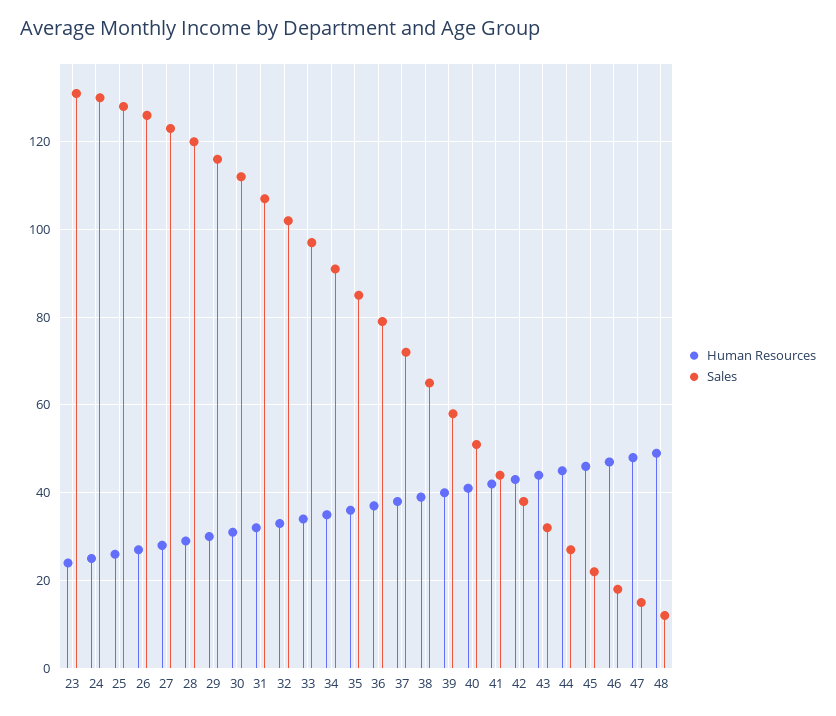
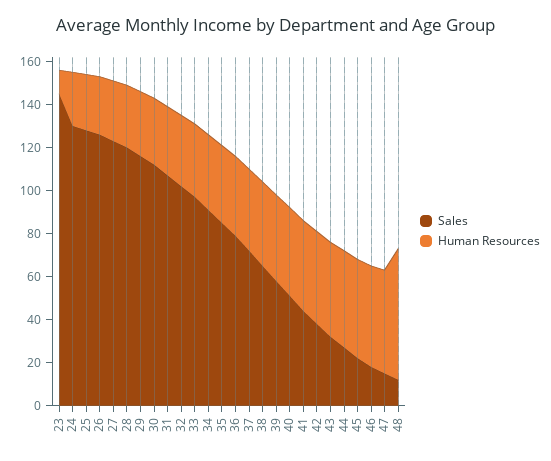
  {
    "Human Resources": {
-     "23": 25,
+     "23": 10,
      "24": 25,
      "25": 25,
      "26": 25,
      "27": 30,
      "28": 30,
      "29": 30,
      "30": 30,
      "31": 30,
      "32": 35,
      "33": 35,
      "34": 35,
      "35": 35,
      "36": 35,
      "37": 40,
      "38": 40,
      "39": 40,
      "40": 40,
      "41": 40,
      "42": 45,
      "43": 45,
      "44": 45,
      "45": 45,
      "46": 45,
      "47": 50,
-     "48": 50
+     "48": 60
    },
    "Sales": {
-     "23": 130,
+     "23": 145,
      "24": 130,
      "25": 130,
      "26": 125,
      "27": 125,
      "28": 120,
      "29": 115,
      "30": 110,
      "31": 105,
      "32": 100,
      "33": 95,
      "34": 90,
      "35": 85,
      "36": 80,
      "37": 70,
      "38": 65,
      "39": 60,
      "40": 50,
      "41": 45,
      "42": 40,
      "43": 30,
      "44": 25,
      "45": 20,
      "46": 20,
      "47": 15,
      "48": 10
    }
  }

